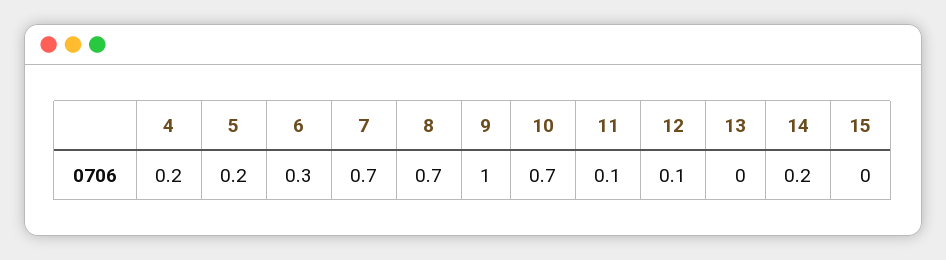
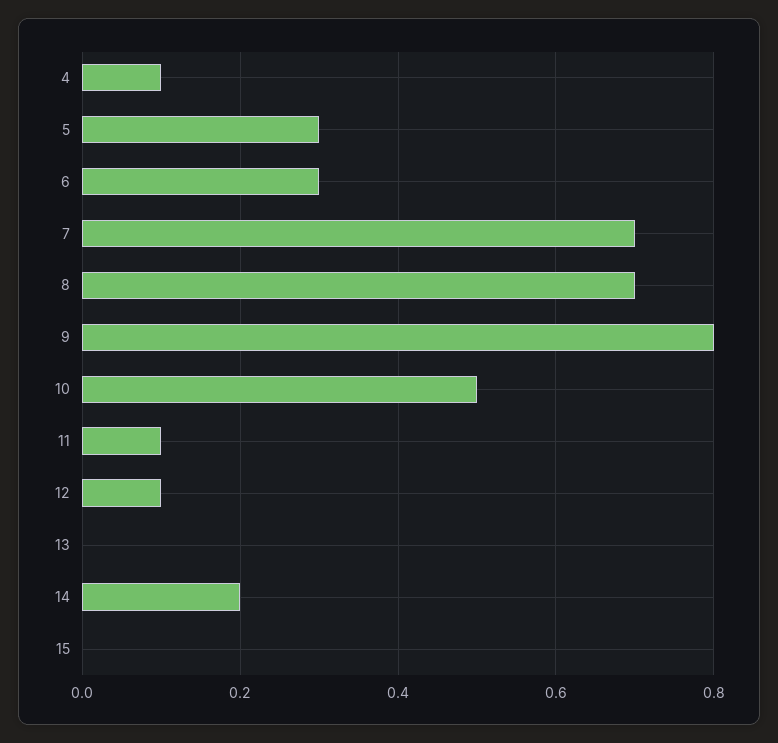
  {
-   "4": 0.2,
+   "4": 0.1,
-   "5": 0.2,
+   "5": 0.3,
    "6": 0.3,
    "7": 0.7,
    "8": 0.7,
-   "9": 1,
+   "9": 0.8,
-   "10": 0.7,
+   "10": 0.5,
    "11": 0.1,
    "12": 0.1,
    "13": 0,
    "14": 0.2,
    "15": 0
  }

